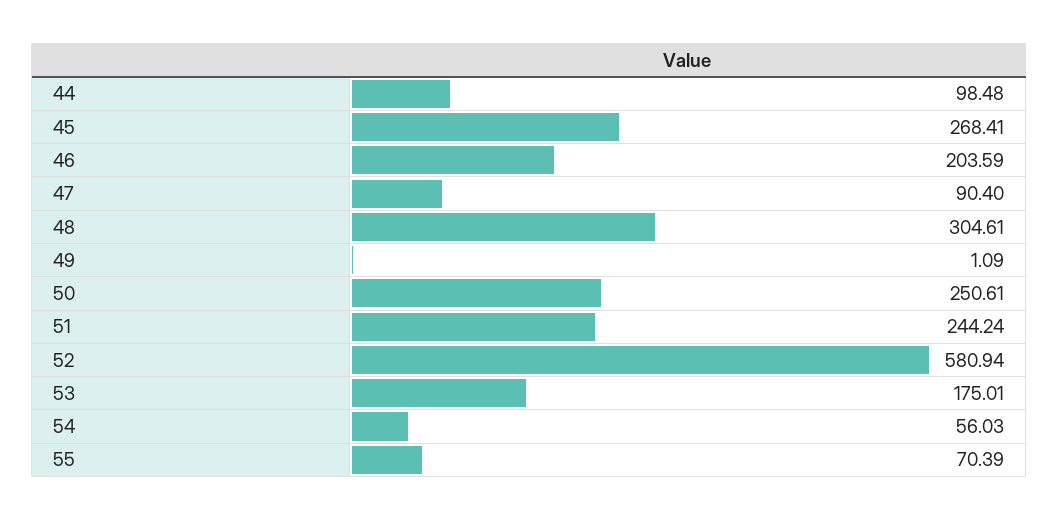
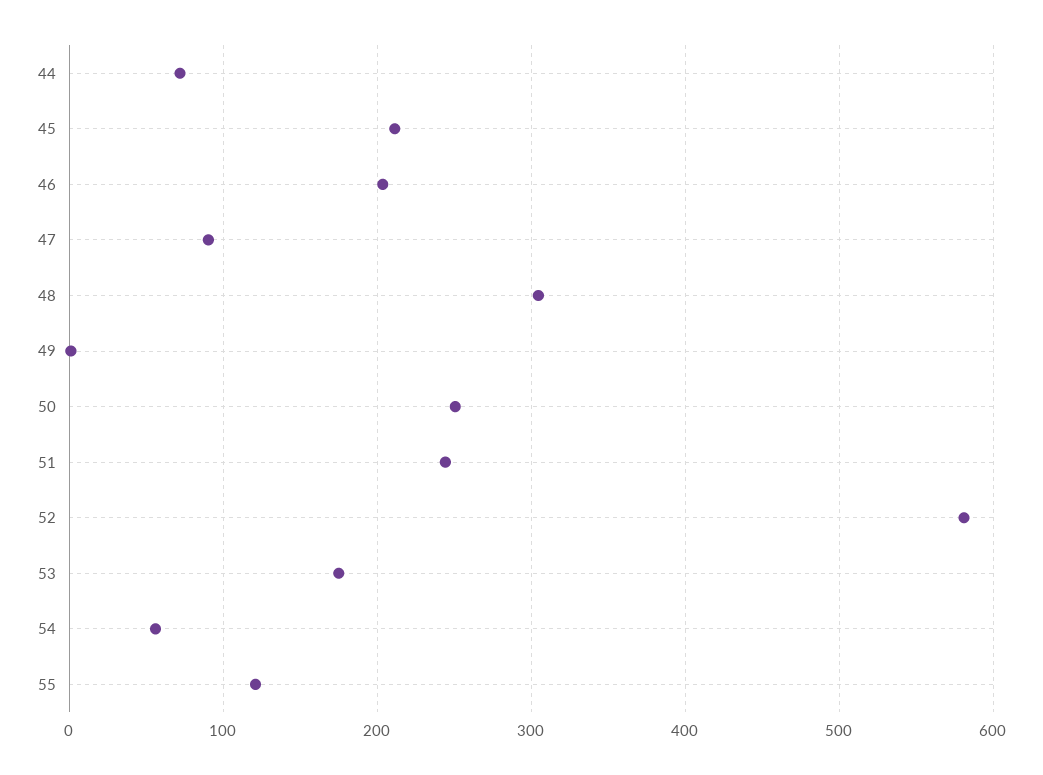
  {
-   "44": 98.48,
+   "44": 70,
-   "45": 268.41,
+   "45": 210,
    "46": 203.59,
    "47": 90.4,
    "48": 304.61,
    "49": 1.09,
    "50": 250.61,
    "51": 244.24,
    "52": 580.94,
    "53": 175.01,
    "54": 56.03,
-   "55": 70.39
+   "55": 120
  }

